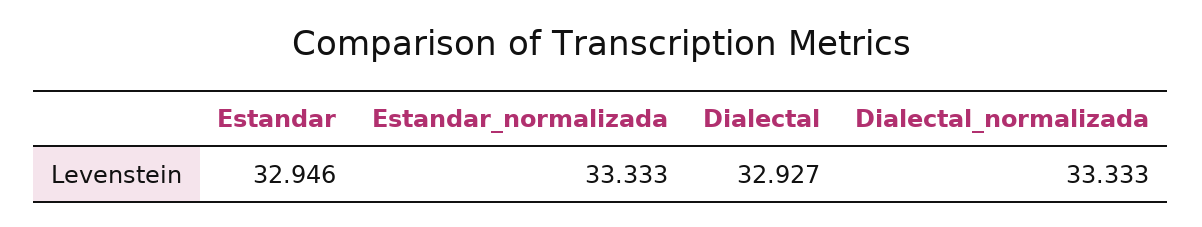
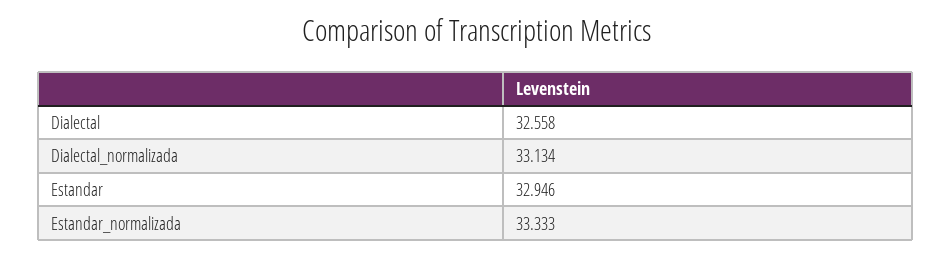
  {
    "Estandar": 32.946,
    "Estandar_normalizada": 33.333,
-   "Dialectal": 32.927,
+   "Dialectal": 32.558,
-   "Dialectal_normalizada": 33.333
+   "Dialectal_normalizada": 33.134
  }

